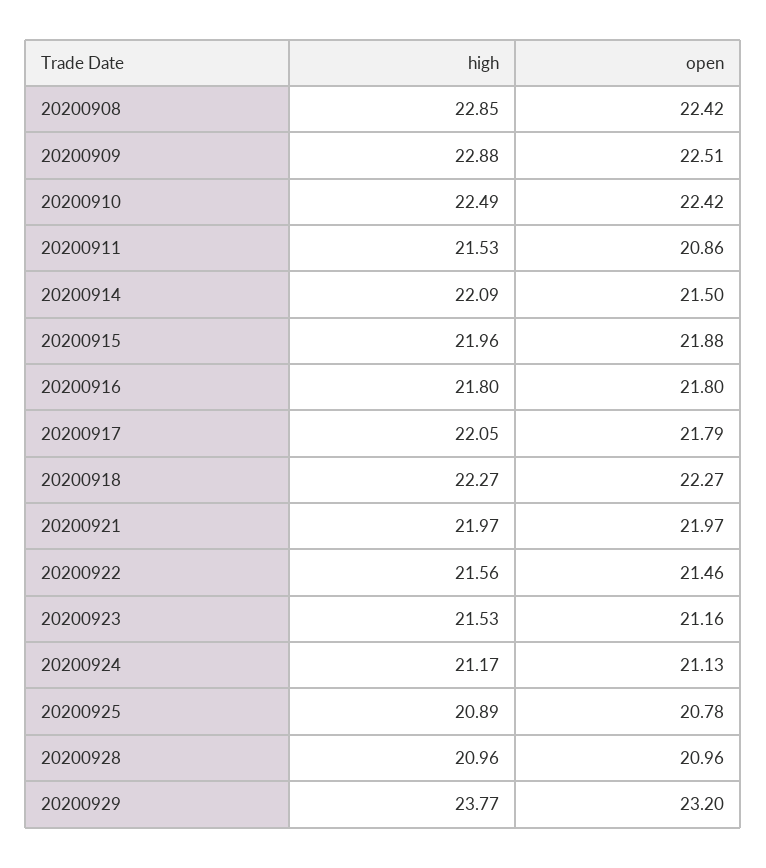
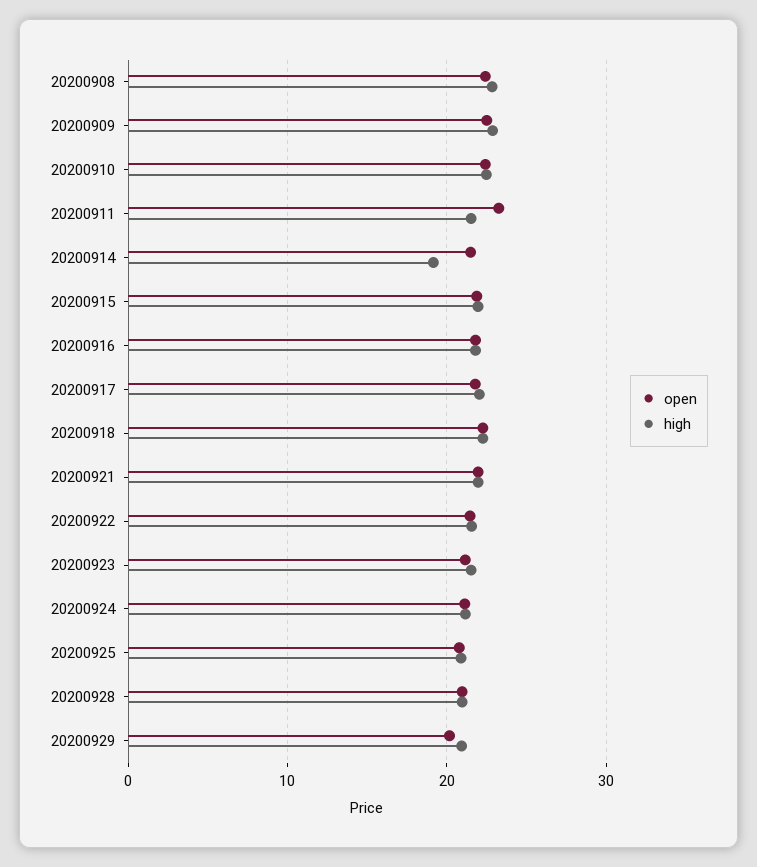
  {
    "high": {
      "20200908": 22.85,
      "20200909": 22.88,
      "20200910": 22.49,
      "20200911": 21.53,
-     "20200914": 22.09,
+     "20200914": 19,
      "20200915": 21.96,
      "20200916": 21.8,
      "20200917": 22.05,
      "20200918": 22.27,
      "20200921": 21.97,
      "20200922": 21.56,
      "20200923": 21.53,
      "20200924": 21.17,
      "20200925": 20.89,
      "20200928": 20.96,
-     "20200929": 23.77
+     "20200929": 21
    },
    "open": {
      "20200908": 22.42,
      "20200909": 22.51,
      "20200910": 22.42,
-     "20200911": 20.86,
+     "20200911": 23,
      "20200914": 21.5,
      "20200915": 21.88,
      "20200916": 21.8,
      "20200917": 21.79,
      "20200918": 22.27,
      "20200921": 21.97,
      "20200922": 21.46,
      "20200923": 21.16,
      "20200924": 21.13,
      "20200925": 20.78,
      "20200928": 20.96,
-     "20200929": 23.2
+     "20200929": 20
    }
  }

